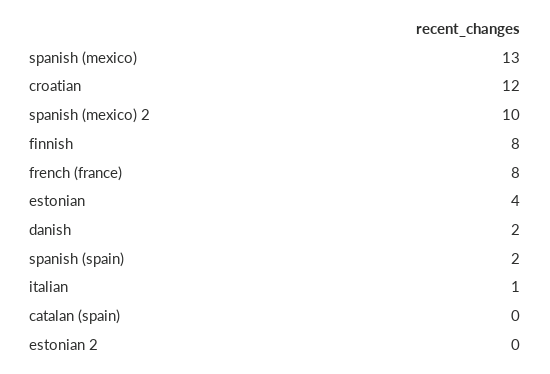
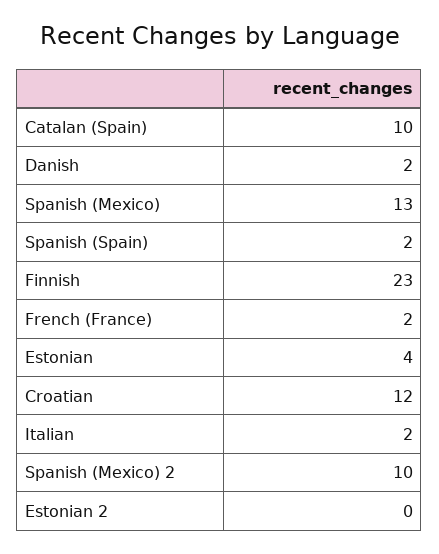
  {
    "spanish (mexico)": 13,
    "croatian": 12,
    "spanish (mexico) 2": 10,
-   "finnish": 8,
+   "finnish": 23,
-   "french (france)": 8,
+   "french (france)": 2,
    "estonian": 4,
    "danish": 2,
    "spanish (spain)": 2,
-   "italian": 1,
+   "italian": 2,
-   "catalan (spain)": 0,
+   "catalan (spain)": 10,
    "estonian 2": 0
  }

